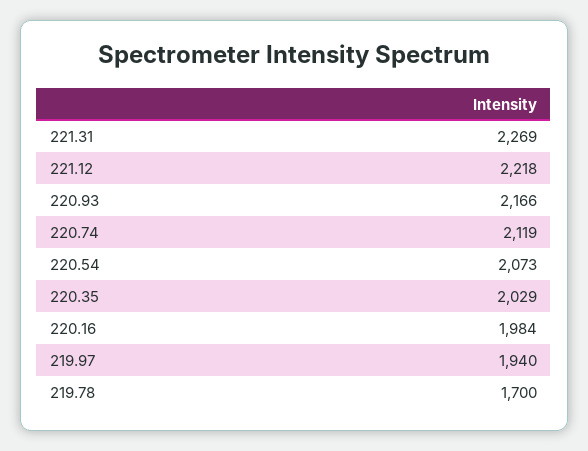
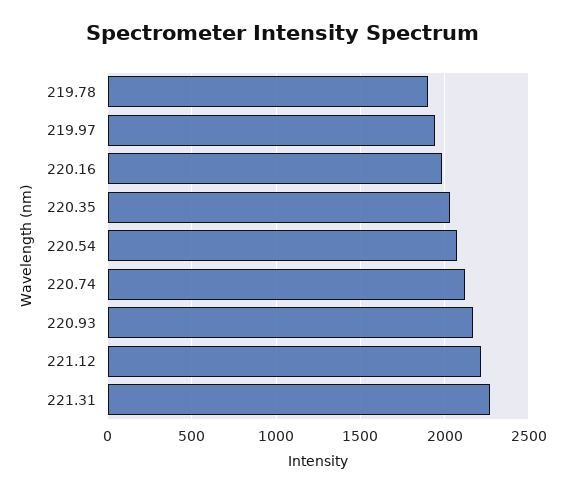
  {
    "221.31": 2269,
    "221.12": 2218,
    "220.93": 2166,
    "220.74": 2119,
    "220.54": 2073,
    "220.35": 2029,
    "220.16": 1984,
    "219.97": 1940,
-   "219.78": 1700
+   "219.78": 1900
  }

